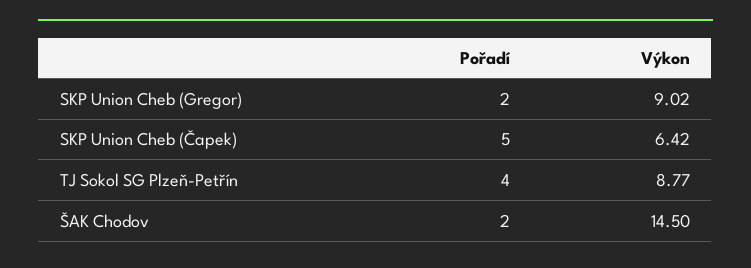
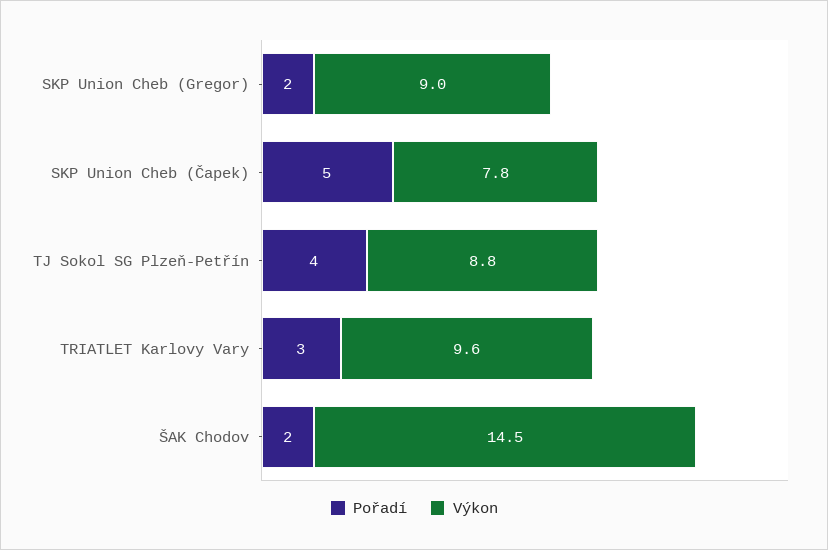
  {
    "Pořadí": {
      "SKP Union Cheb (Gregor)": 2,
      "SKP Union Cheb (Čapek)": 5,
      "TJ Sokol SG Plzeň-Petřín": 4,
-     "ŠAK Chodov": 2
+     "ŠAK Chodov": 2,
+     "TRIATLET Karlovy Vary": 3
    },
    "Výkon": {
      "SKP Union Cheb (Gregor)": 9.02,
-     "SKP Union Cheb (Čapek)": 6.42,
+     "SKP Union Cheb (Čapek)": 7.8,
      "TJ Sokol SG Plzeň-Petřín": 8.77,
-     "ŠAK Chodov": 14.5
+     "ŠAK Chodov": 14.5,
+     "TRIATLET Karlovy Vary": 9.6
    }
  }

